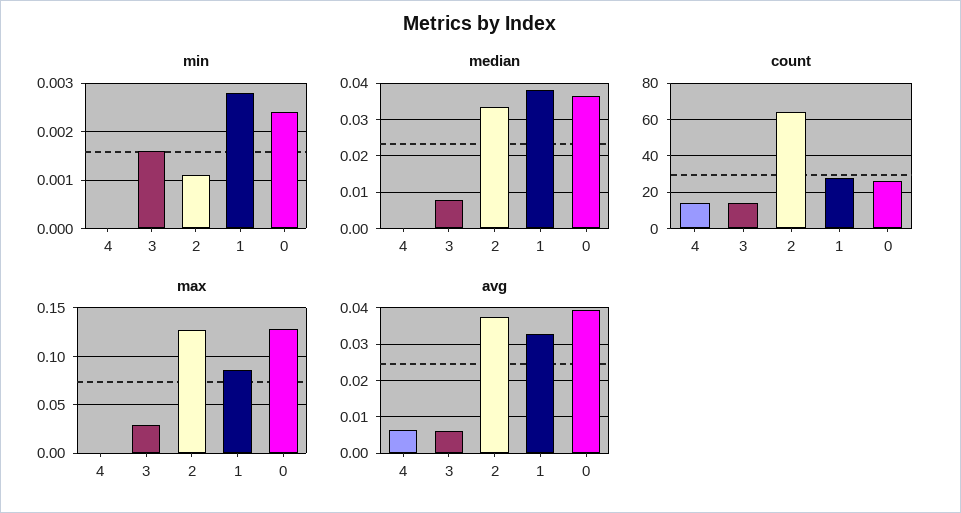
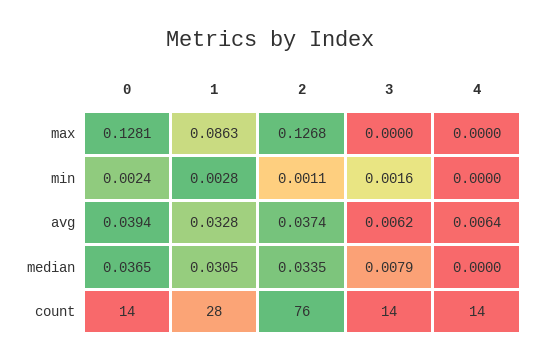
  {
    "min": {
      "4": 0,
      "3": 0.0016,
      "2": 0.0011,
      "1": 0.0028,
      "0": 0.0024
    },
    "median": {
      "4": 0,
      "3": 0.0079,
      "2": 0.0335,
-     "1": 0.038,
+     "1": 0.0305,
      "0": 0.0365
    },
    "count": {
      "4": 14,
      "3": 14,
-     "2": 65,
+     "2": 76,
      "1": 28,
-     "0": 25
+     "0": 14
    },
    "max": {
      "4": 0,
-     "3": 0.03,
+     "3": 0,
      "2": 0.1268,
      "1": 0.0863,
      "0": 0.1281
    },
    "avg": {
      "4": 0.0064,
      "3": 0.0062,
      "2": 0.0374,
      "1": 0.0328,
      "0": 0.0394
    }
  }

